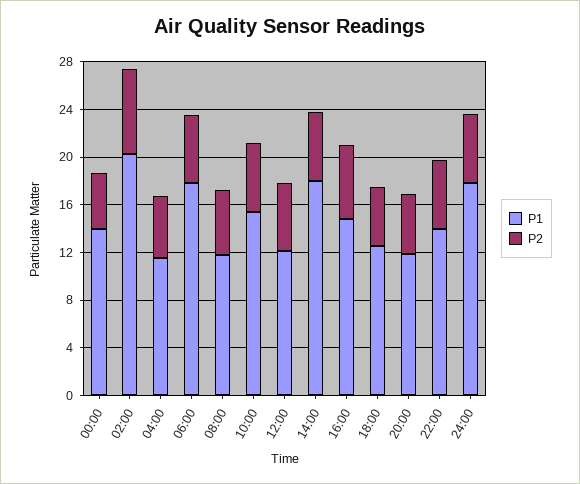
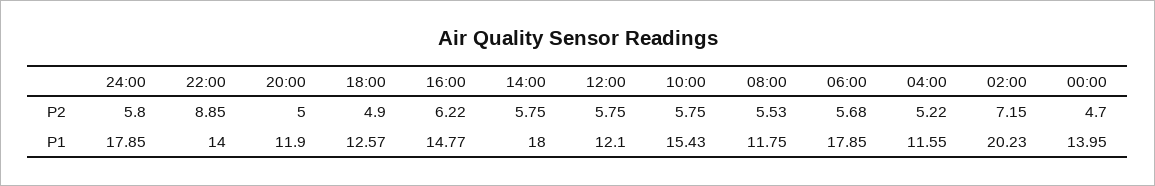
  {
    "P1": {
      "00:00": 13.95,
      "02:00": 20.23,
      "04:00": 11.55,
      "06:00": 17.85,
      "08:00": 11.75,
      "10:00": 15.43,
      "12:00": 12.1,
      "14:00": 18,
      "16:00": 14.77,
      "18:00": 12.57,
      "20:00": 11.9,
      "22:00": 14,
      "24:00": 17.85
    },
    "P2": {
      "00:00": 4.7,
      "02:00": 7.15,
      "04:00": 5.22,
      "06:00": 5.68,
      "08:00": 5.53,
      "10:00": 5.75,
      "12:00": 5.75,
      "14:00": 5.75,
      "16:00": 6.22,
      "18:00": 4.9,
      "20:00": 5,
-     "22:00": 6,
+     "22:00": 8.85,
      "24:00": 5.8
    }
  }

